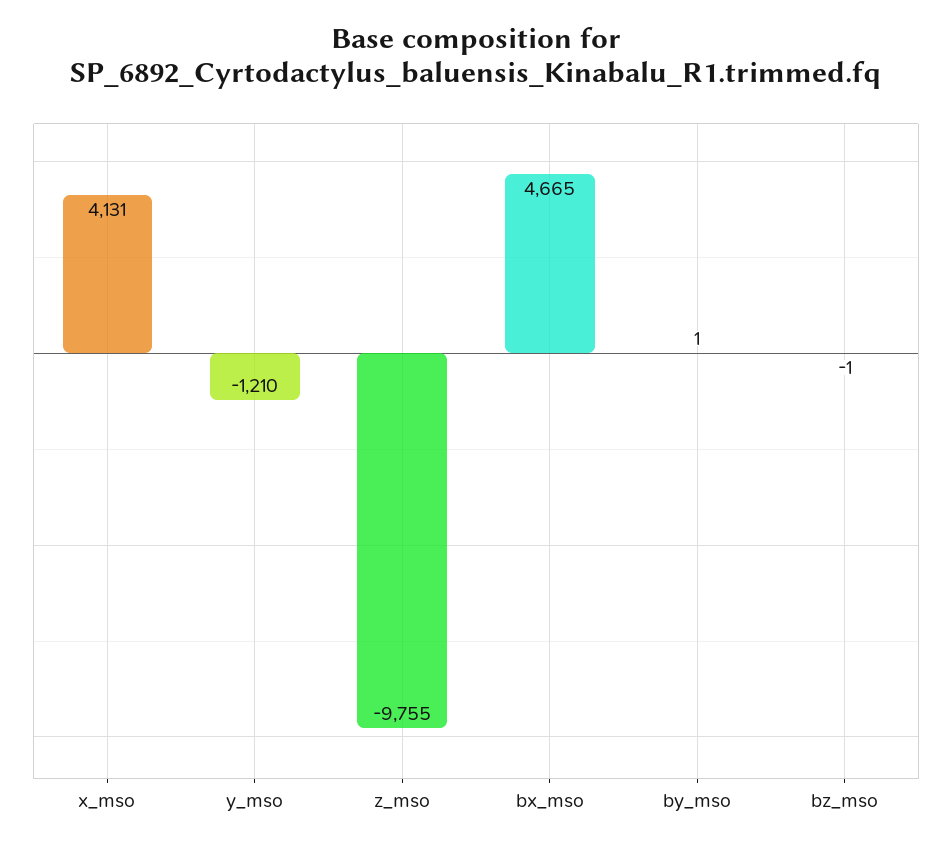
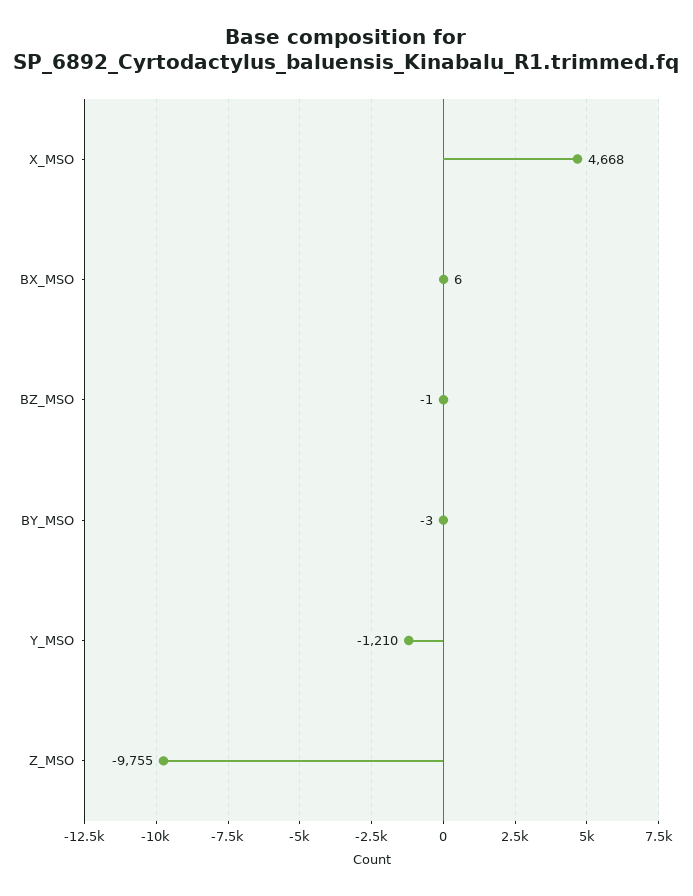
  {
-   "x_mso": 4131,
+   "x_mso": 4668,
    "y_mso": -1210,
    "z_mso": -9755,
-   "bx_mso": 4665,
+   "bx_mso": 6,
-   "by_mso": 1,
+   "by_mso": -3,
    "bz_mso": -1
  }

